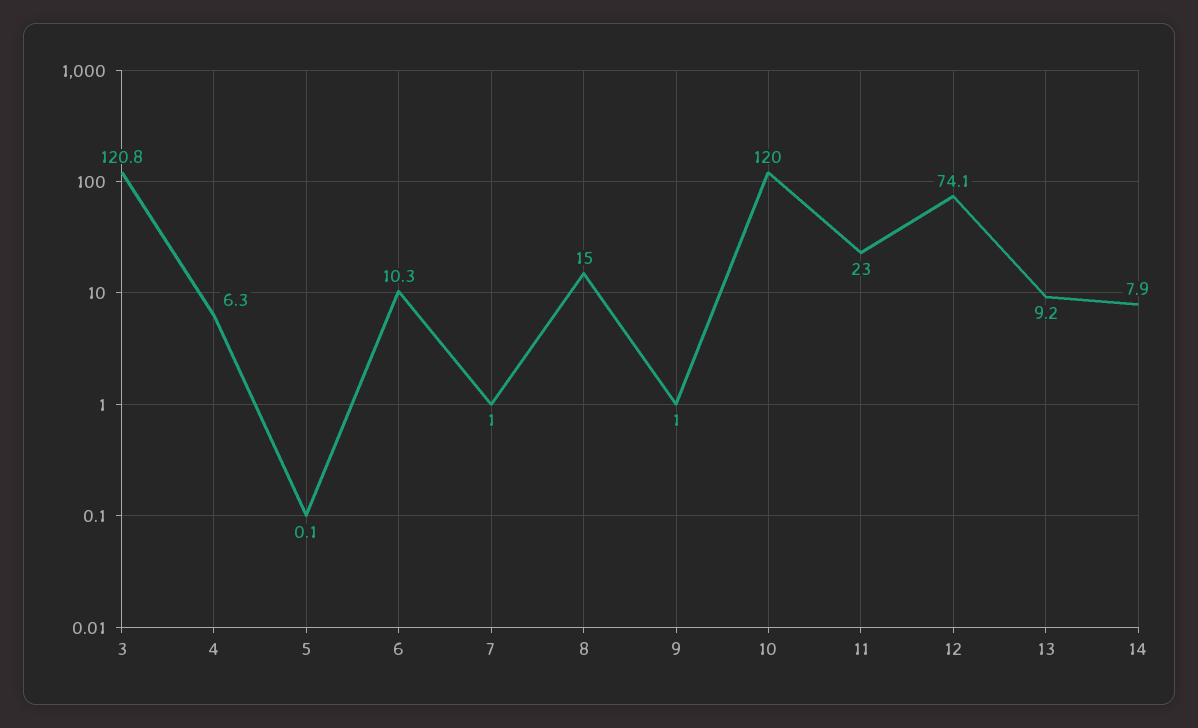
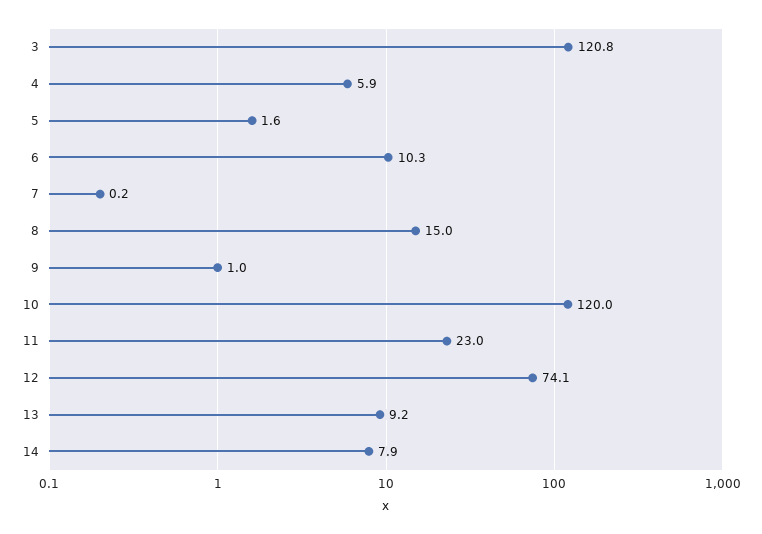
  {
    "3": 120.8,
-   "4": 6.3,
+   "4": 5.9,
-   "5": 0.1,
+   "5": 1.6,
    "6": 10.3,
-   "7": 1,
+   "7": 0.2,
    "8": 15,
    "9": 1,
    "10": 120,
    "11": 23,
    "12": 74.1,
    "13": 9.2,
    "14": 7.9
  }

